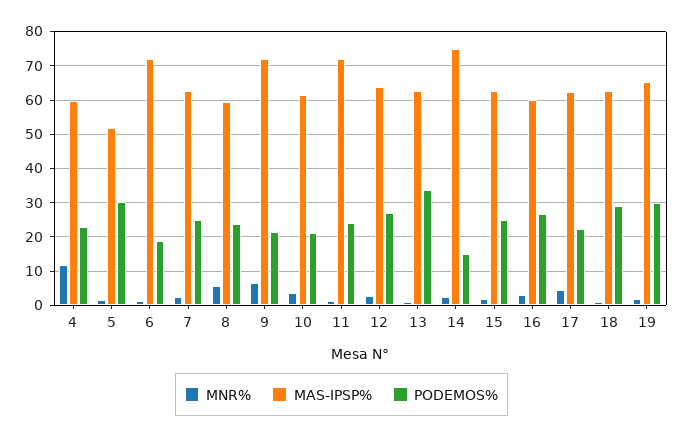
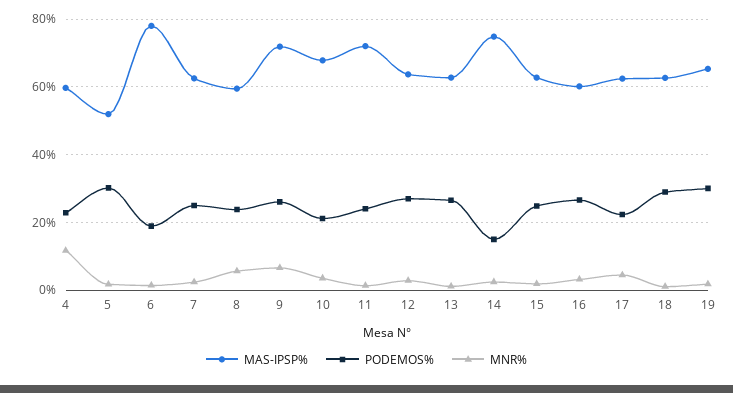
  {
    "MNR%": {
      "4": 12,
      "5": 2,
      "6": 2,
      "7": 2,
      "8": 6,
      "9": 6,
      "10": 4,
      "11": 2,
      "12": 2,
      "13": 2,
      "14": 2,
      "15": 2,
      "16": 4,
      "17": 4,
      "18": 2,
      "19": 2
    },
    "MAS-IPSP%": {
      "4": 60,
      "5": 52,
-     "6": 72,
+     "6": 78,
      "7": 62,
      "8": 60,
      "9": 72,
-     "10": 62,
+     "10": 68,
      "11": 72,
      "12": 64,
      "13": 62,
      "14": 74,
      "15": 62,
      "16": 60,
      "17": 62,
      "18": 62,
      "19": 66
    },
    "PODEMOS%": {
      "4": 22,
      "5": 30,
      "6": 18,
      "7": 26,
      "8": 24,
-     "9": 22,
+     "9": 26,
      "10": 22,
      "11": 24,
      "12": 26,
-     "13": 34,
+     "13": 26,
      "14": 14,
      "15": 24,
      "16": 26,
      "17": 22,
      "18": 28,
      "19": 30
    }
  }

